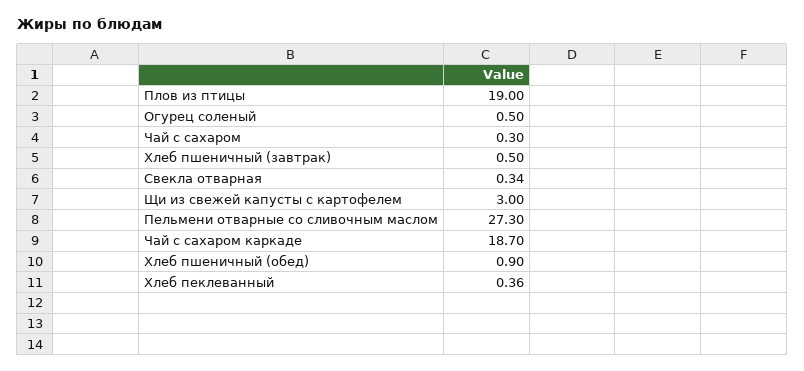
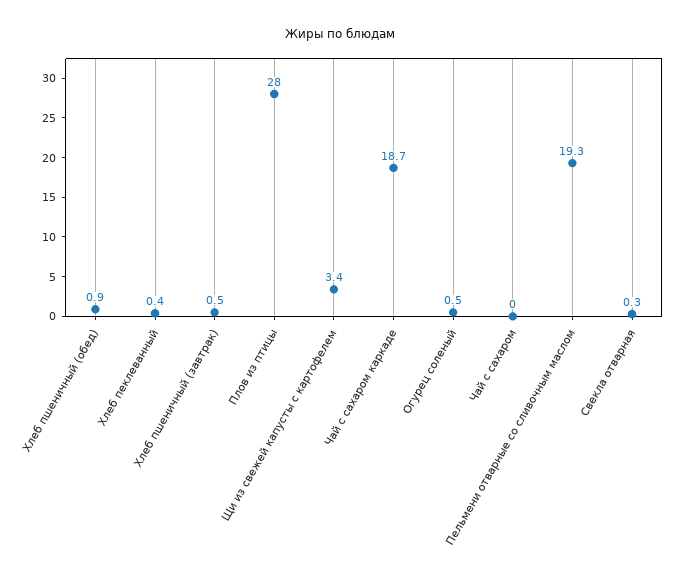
  {
-   "Плов из птицы": 19,
+   "Плов из птицы": 28,
    "Огурец соленый": 0.5,
-   "Чай с сахаром": 0.3,
+   "Чай с сахаром": 0,
    "Хлеб пшеничный (завтрак)": 0.5,
    "Свекла отварная": 0.34,
-   "Щи из свежей капусты с картофелем": 3,
+   "Щи из свежей капусты с картофелем": 3.4,
-   "Пельмени отварные со сливочным маслом": 27.3,
+   "Пельмени отварные со сливочным маслом": 19.3,
    "Чай с сахаром каркаде": 18.7,
    "Хлеб пшеничный (обед)": 0.9,
    "Хлеб пеклеванный": 0.36
  }

